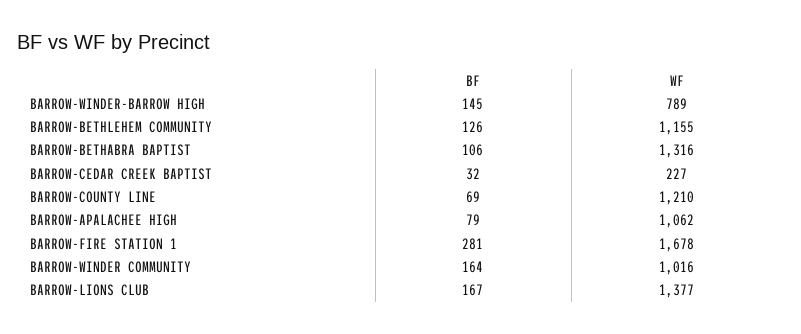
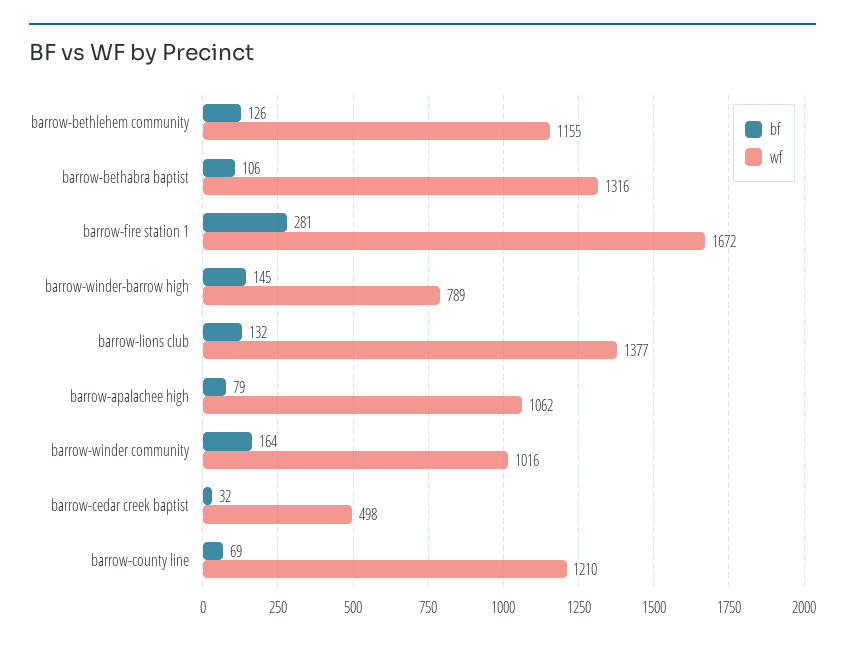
  {
    "BF": {
      "BARROW-WINDER-BARROW HIGH": 145,
      "BARROW-BETHLEHEM COMMUNITY": 126,
      "BARROW-BETHABRA BAPTIST": 106,
      "BARROW-CEDAR CREEK BAPTIST": 32,
      "BARROW-COUNTY LINE": 69,
      "BARROW-APALACHEE HIGH": 79,
      "BARROW-FIRE STATION 1": 281,
      "BARROW-WINDER COMMUNITY": 164,
-     "BARROW-LIONS CLUB": 167
+     "BARROW-LIONS CLUB": 132
    },
    "WF": {
      "BARROW-WINDER-BARROW HIGH": 789,
      "BARROW-BETHLEHEM COMMUNITY": 1155,
      "BARROW-BETHABRA BAPTIST": 1316,
-     "BARROW-CEDAR CREEK BAPTIST": 227,
+     "BARROW-CEDAR CREEK BAPTIST": 498,
      "BARROW-COUNTY LINE": 1210,
      "BARROW-APALACHEE HIGH": 1062,
-     "BARROW-FIRE STATION 1": 1678,
+     "BARROW-FIRE STATION 1": 1672,
      "BARROW-WINDER COMMUNITY": 1016,
      "BARROW-LIONS CLUB": 1377
    }
  }

